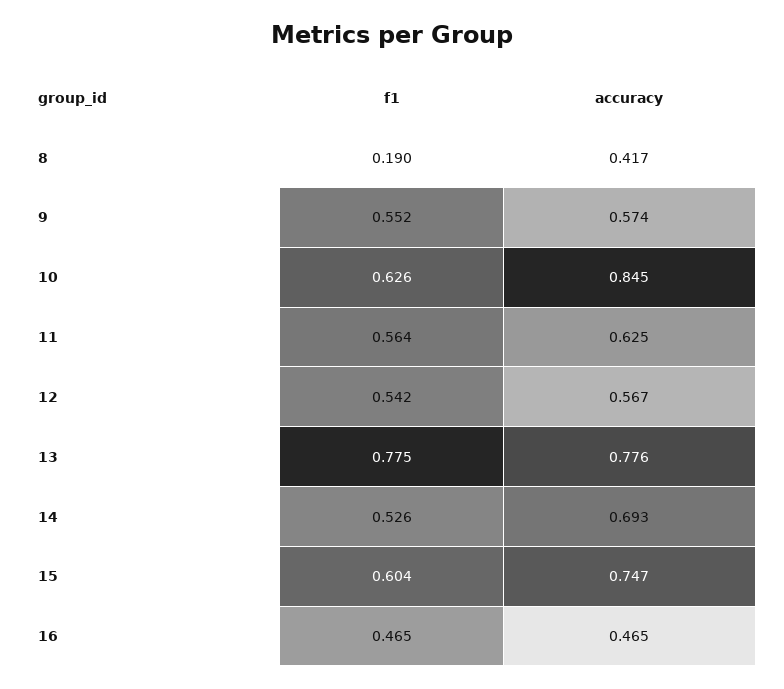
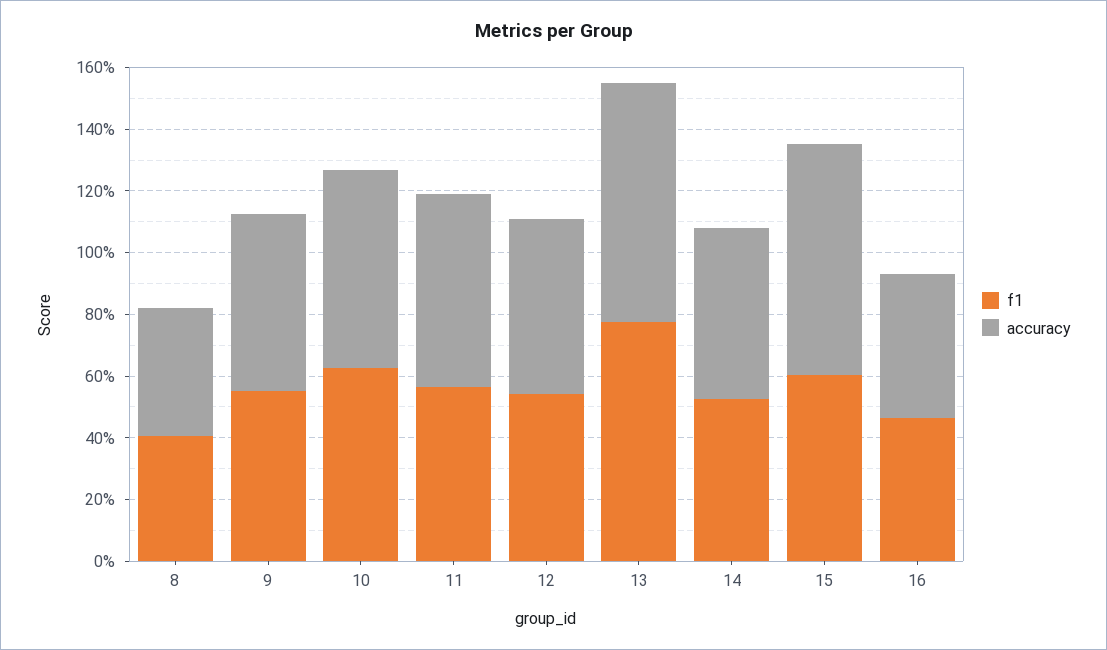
  {
    "f1": {
-     "8": 0.19,
+     "8": 0.4,
      "9": 0.552,
      "10": 0.626,
      "11": 0.564,
      "12": 0.542,
      "13": 0.775,
      "14": 0.526,
      "15": 0.604,
      "16": 0.465
    },
    "accuracy": {
      "8": 0.417,
      "9": 0.574,
-     "10": 0.845,
+     "10": 0.65,
      "11": 0.625,
      "12": 0.567,
      "13": 0.776,
-     "14": 0.693,
+     "14": 0.55,
      "15": 0.747,
      "16": 0.465
    }
  }

